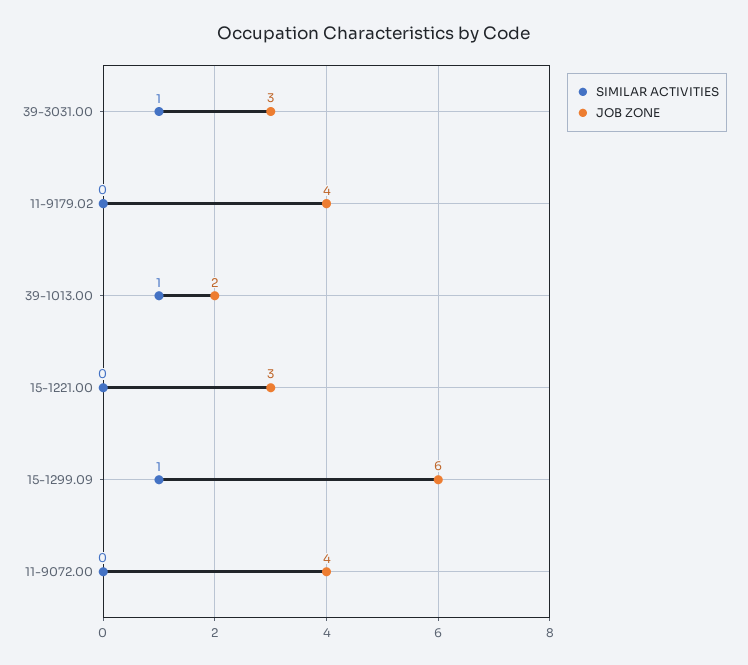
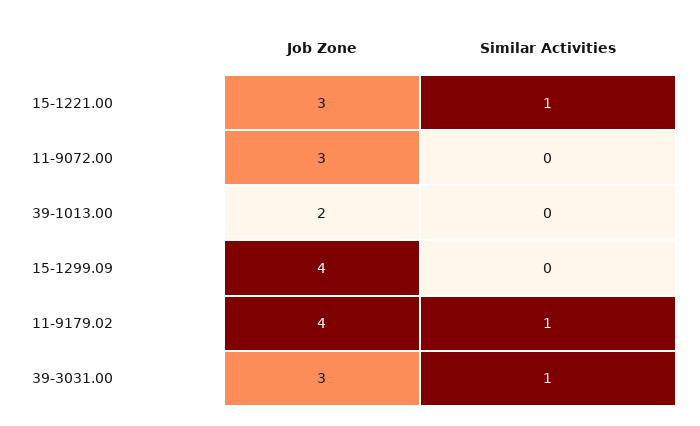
  {
    "SIMILAR ACTIVITIES": {
      "39-3031.00": 1,
-     "11-9179.02": 0,
+     "11-9179.02": 1,
-     "39-1013.00": 1,
+     "39-1013.00": 0,
-     "15-1221.00": 0,
+     "15-1221.00": 1,
-     "15-1299.09": 1,
+     "15-1299.09": 0,
      "11-9072.00": 0
    },
    "JOB ZONE": {
      "39-3031.00": 3,
      "11-9179.02": 4,
      "39-1013.00": 2,
      "15-1221.00": 3,
-     "15-1299.09": 6,
+     "15-1299.09": 4,
-     "11-9072.00": 4
+     "11-9072.00": 3
    }
  }

